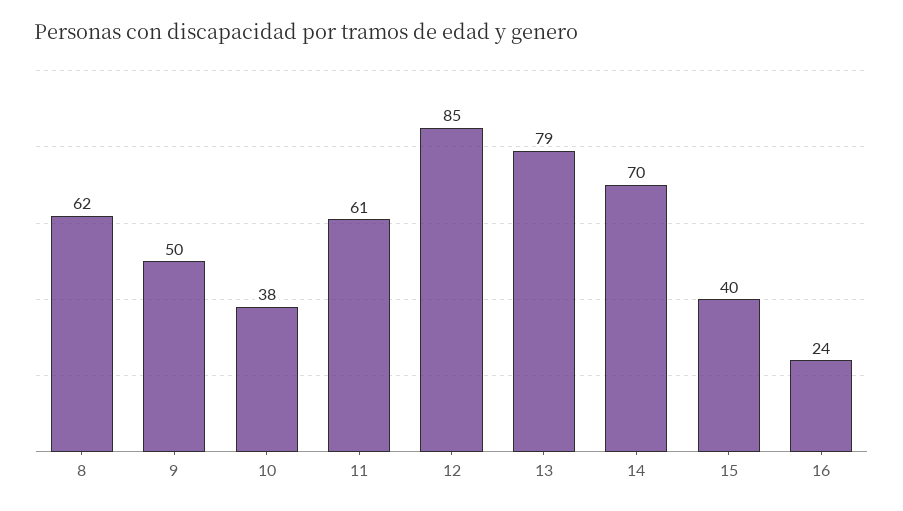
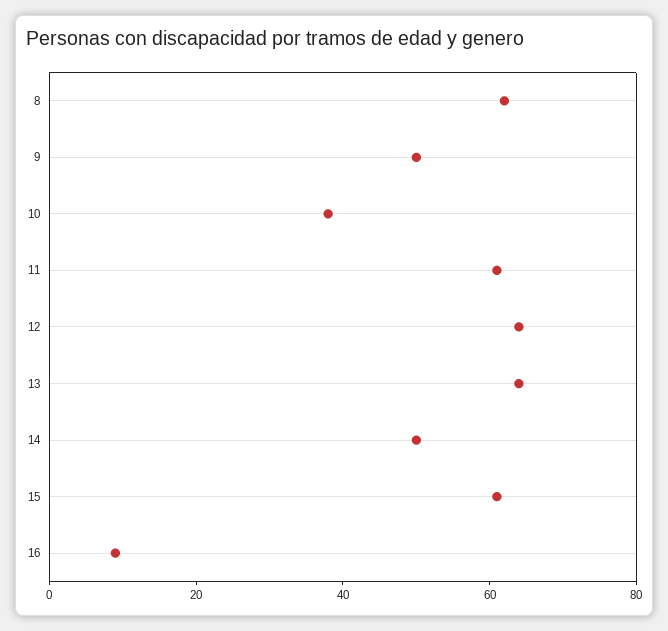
  {
    "8": 62,
    "9": 50,
    "10": 38,
    "11": 61,
-   "12": 85,
+   "12": 65,
-   "13": 79,
+   "13": 65,
-   "14": 70,
+   "14": 50,
-   "15": 40,
+   "15": 60,
-   "16": 24
+   "16": 10
  }

